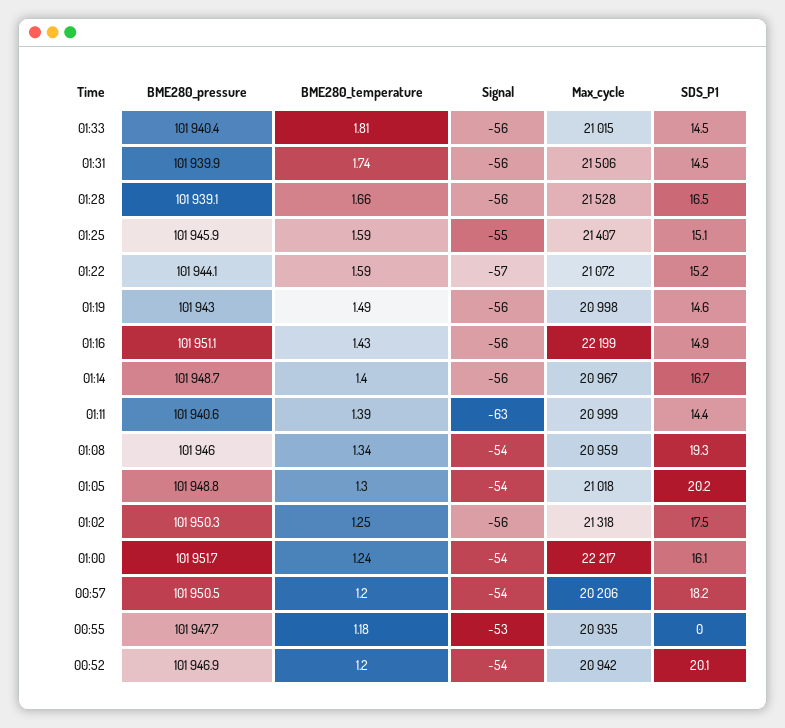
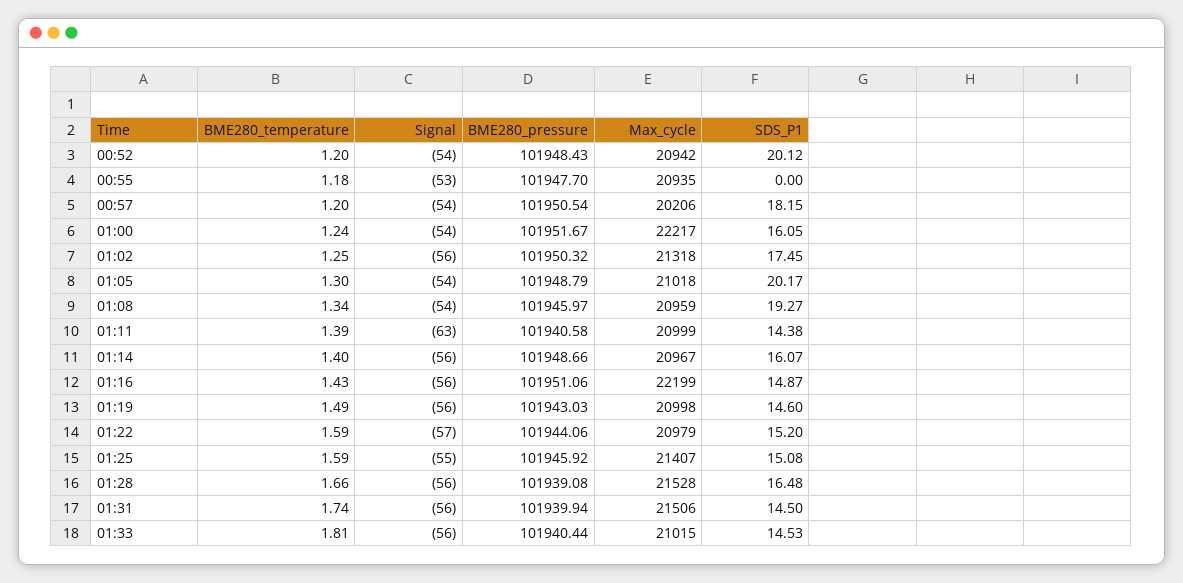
  {
    "BME280_pressure": {
      "01:33": 101940.44,
      "01:31": 101939.94,
      "01:28": 101939.08,
      "01:25": 101945.92,
      "01:22": 101944.06,
      "01:19": 101943.03,
      "01:16": 101951.06,
      "01:14": 101948.66,
      "01:11": 101940.58,
      "01:08": 101945.97,
      "01:05": 101948.79,
      "01:02": 101950.32,
      "01:00": 101951.67,
      "00:57": 101950.54,
      "00:55": 101947.7,
-     "00:52": 101946.9
+     "00:52": 101948.43
    },
    "BME280_temperature": {
      "01:33": 1.81,
      "01:31": 1.74,
      "01:28": 1.66,
      "01:25": 1.59,
      "01:22": 1.59,
      "01:19": 1.49,
      "01:16": 1.43,
      "01:14": 1.4,
      "01:11": 1.39,
      "01:08": 1.34,
      "01:05": 1.3,
      "01:02": 1.25,
      "01:00": 1.24,
      "00:57": 1.2,
      "00:55": 1.18,
      "00:52": 1.2
    },
    "Signal": {
      "01:33": -56,
      "01:31": -56,
      "01:28": -56,
      "01:25": -55,
      "01:22": -57,
      "01:19": -56,
      "01:16": -56,
      "01:14": -56,
      "01:11": -63,
      "01:08": -54,
      "01:05": -54,
      "01:02": -56,
      "01:00": -54,
      "00:57": -54,
      "00:55": -53,
      "00:52": -54
    },
    "Max_cycle": {
      "01:33": 21015,
      "01:31": 21506,
      "01:28": 21528,
      "01:25": 21407,
-     "01:22": 21072,
+     "01:22": 20979,
      "01:19": 20998,
      "01:16": 22199,
      "01:14": 20967,
      "01:11": 20999,
      "01:08": 20959,
      "01:05": 21018,
      "01:02": 21318,
      "01:00": 22217,
      "00:57": 20206,
      "00:55": 20935,
      "00:52": 20942
    },
    "SDS_P1": {
      "01:33": 14.53,
      "01:31": 14.5,
      "01:28": 16.48,
      "01:25": 15.08,
      "01:22": 15.2,
      "01:19": 14.6,
      "01:16": 14.87,
-     "01:14": 16.7,
+     "01:14": 16.07,
      "01:11": 14.38,
      "01:08": 19.27,
      "01:05": 20.17,
      "01:02": 17.45,
      "01:00": 16.05,
      "00:57": 18.15,
      "00:55": 0,
      "00:52": 20.12
    }
  }

